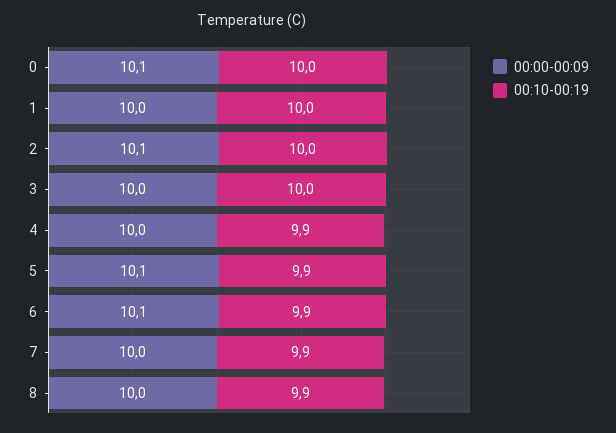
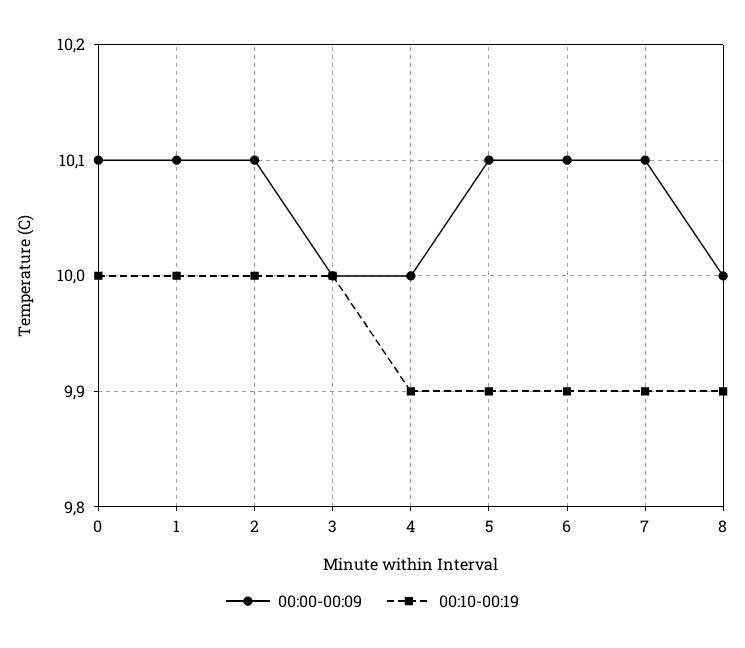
  {
    "00:00-00:09": {
      "0": 10.1,
-     "1": 10,
+     "1": 10.1,
      "2": 10.1,
      "3": 10,
      "4": 10,
      "5": 10.1,
      "6": 10.1,
-     "7": 10,
+     "7": 10.1,
      "8": 10
    },
    "00:10-00:19": {
      "0": 10,
      "1": 10,
      "2": 10,
      "3": 10,
      "4": 9.9,
      "5": 9.9,
      "6": 9.9,
      "7": 9.9,
      "8": 9.9
    }
  }

